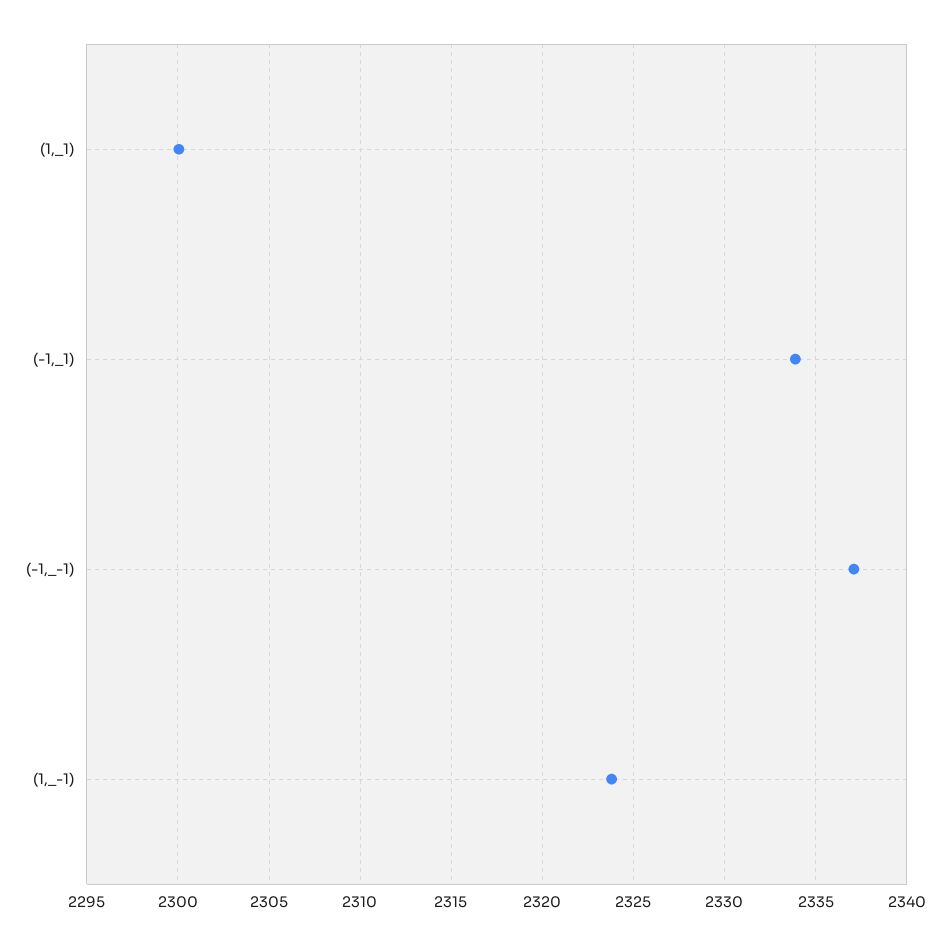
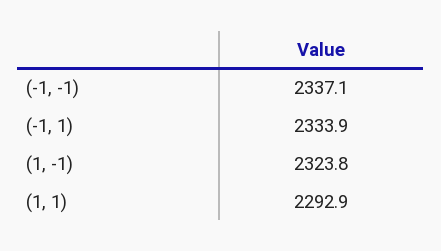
  {
-   "(1,_1)": 2300,
+   "(1,_1)": 2292.9,
    "(-1,_1)": 2333.9,
    "(-1,_-1)": 2337.1,
    "(1,_-1)": 2323.8
  }

